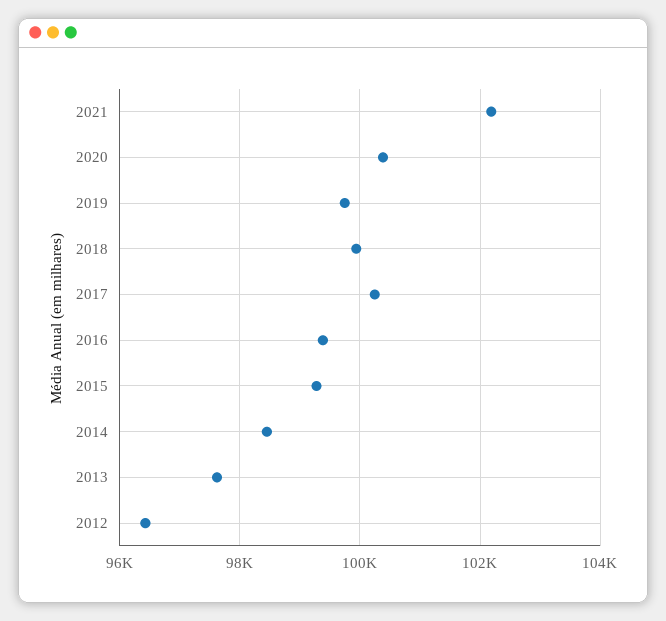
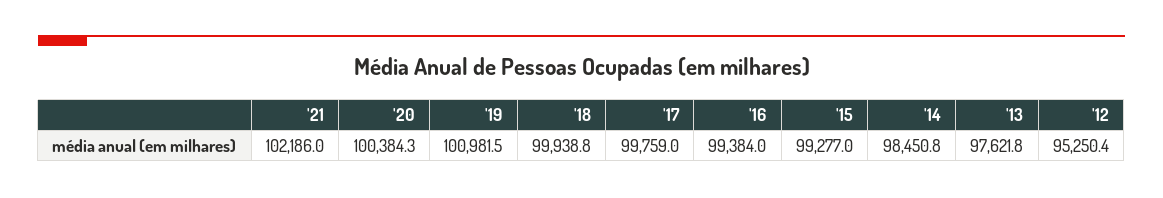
  {
    "2021": 102186,
    "2020": 100384.3,
-   "2019": 99800,
+   "2019": 100981.5,
    "2018": 99938.8,
-   "2017": 100200,
+   "2017": 99759,
    "2016": 99384,
    "2015": 99277,
    "2014": 98450.8,
    "2013": 97621.8,
-   "2012": 96400
+   "2012": 95250.4
  }

